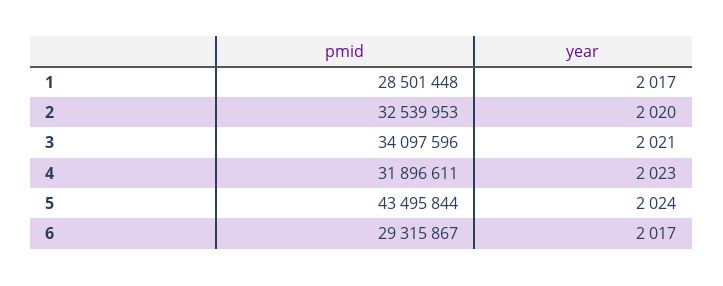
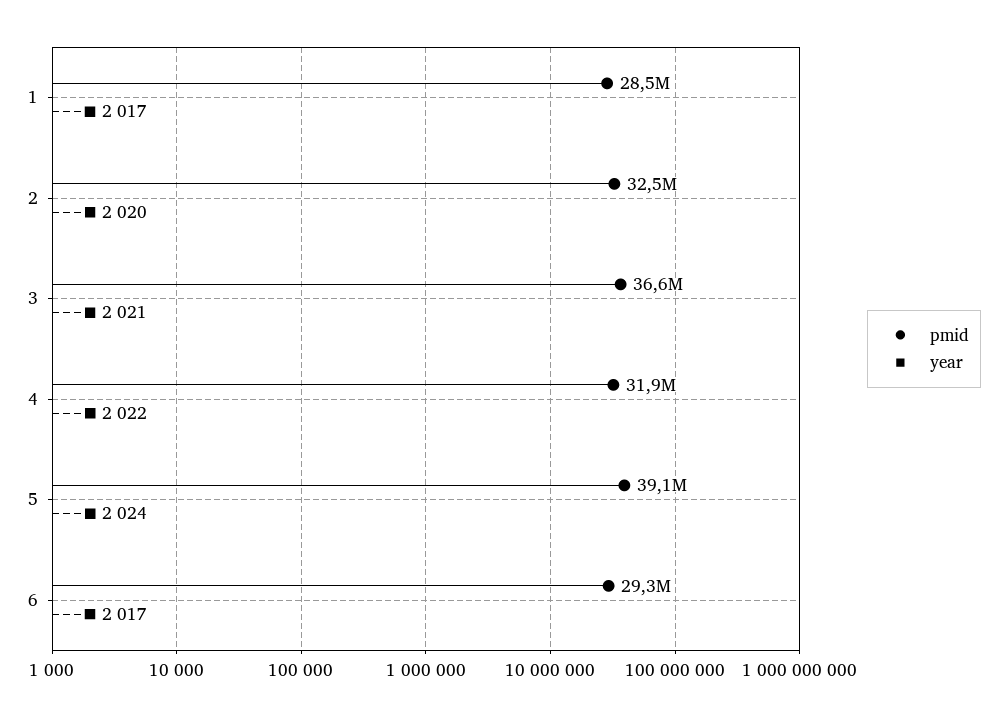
  {
    "pmid": {
      "1": 28501448,
      "2": 32539953,
-     "3": 34097596,
+     "3": 36600000,
      "4": 31896611,
-     "5": 43495844,
+     "5": 39100000,
      "6": 29315867
    },
    "year": {
      "1": 2017,
      "2": 2020,
      "3": 2021,
-     "4": 2023,
+     "4": 2022,
      "5": 2024,
      "6": 2017
    }
  }

